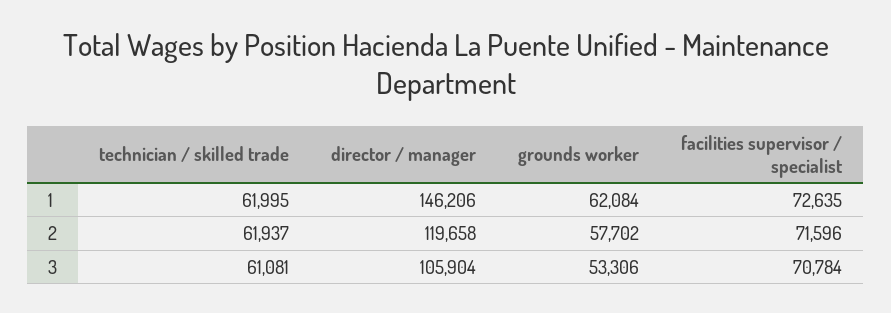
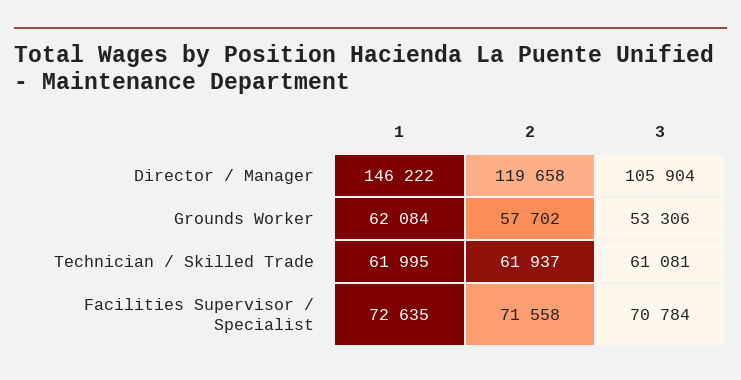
  {
    "technician / skilled trade": {
      "1": 61995,
      "2": 61937,
      "3": 61081
    },
    "director / manager": {
-     "1": 146206,
+     "1": 146222,
      "2": 119658,
      "3": 105904
    },
    "grounds worker": {
      "1": 62084,
      "2": 57702,
      "3": 53306
    },
    "facilities supervisor / specialist": {
      "1": 72635,
-     "2": 71596,
+     "2": 71558,
      "3": 70784
    }
  }

